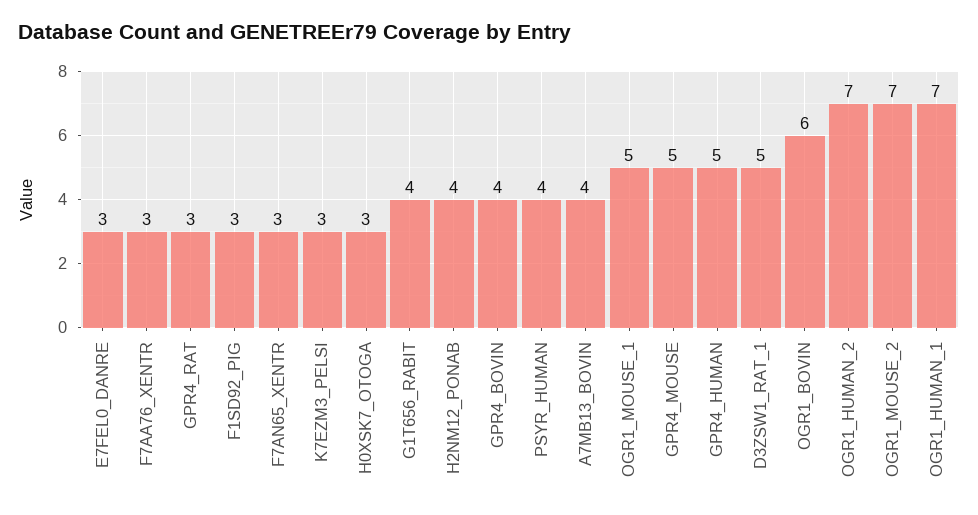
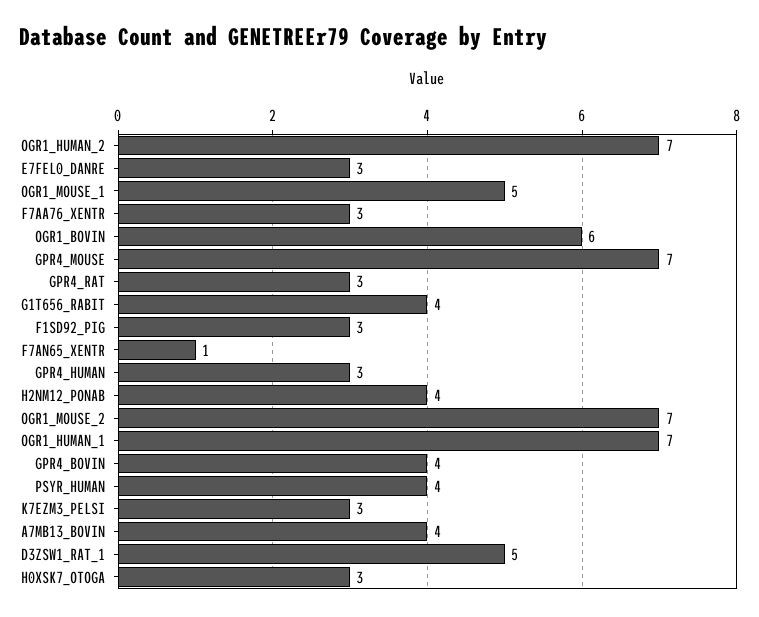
  {
    "E7FEL0_DANRE": 3,
    "F7AA76_XENTR": 3,
    "GPR4_RAT": 3,
    "F1SD92_PIG": 3,
-   "F7AN65_XENTR": 3,
+   "F7AN65_XENTR": 1,
    "K7EZM3_PELSI": 3,
    "H0XSK7_OTOGA": 3,
    "G1T656_RABIT": 4,
    "H2NM12_PONAB": 4,
    "GPR4_BOVIN": 4,
    "PSYR_HUMAN": 4,
    "A7MB13_BOVIN": 4,
    "OGR1_MOUSE_1": 5,
-   "GPR4_MOUSE": 5,
+   "GPR4_MOUSE": 7,
-   "GPR4_HUMAN": 5,
+   "GPR4_HUMAN": 3,
    "D3ZSW1_RAT_1": 5,
    "OGR1_BOVIN": 6,
    "OGR1_HUMAN_2": 7,
    "OGR1_MOUSE_2": 7,
    "OGR1_HUMAN_1": 7
  }

